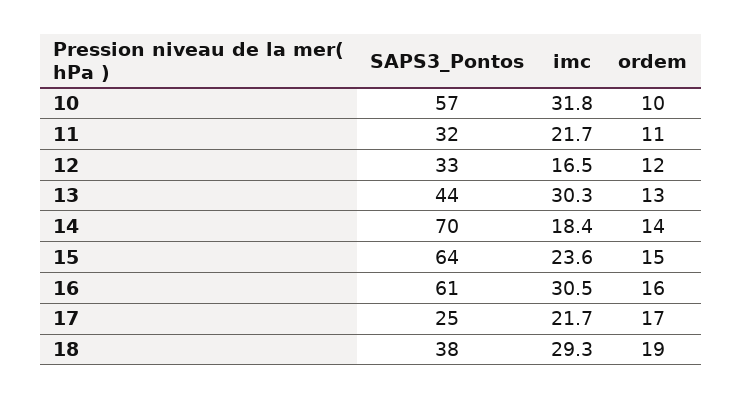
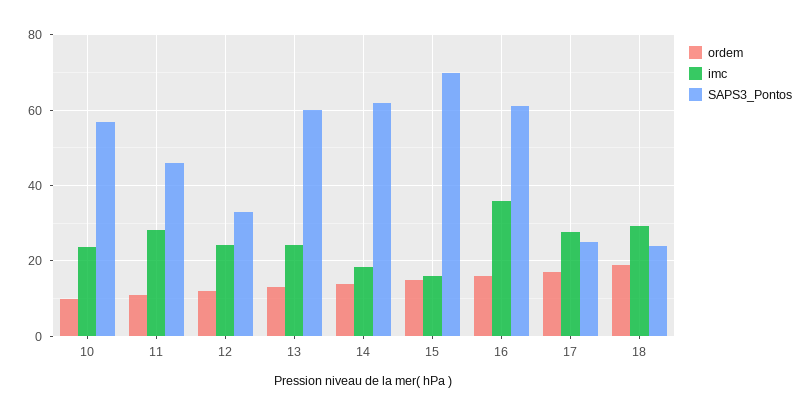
  {
    "SAPS3_Pontos": {
      "10": 57,
-     "11": 32,
+     "11": 46,
      "12": 33,
-     "13": 44,
+     "13": 60,
-     "14": 70,
+     "14": 62,
-     "15": 64,
+     "15": 70,
      "16": 61,
      "17": 25,
-     "18": 38
+     "18": 24
    },
    "imc": {
-     "10": 31.8,
+     "10": 24,
-     "11": 21.7,
+     "11": 28,
-     "12": 16.5,
+     "12": 24,
-     "13": 30.3,
+     "13": 24,
      "14": 18.4,
-     "15": 23.6,
+     "15": 16,
-     "16": 30.5,
+     "16": 36,
-     "17": 21.7,
+     "17": 28,
      "18": 29.3
    },
    "ordem": {
      "10": 10,
      "11": 11,
      "12": 12,
      "13": 13,
      "14": 14,
      "15": 15,
      "16": 16,
      "17": 17,
      "18": 19
    }
  }

